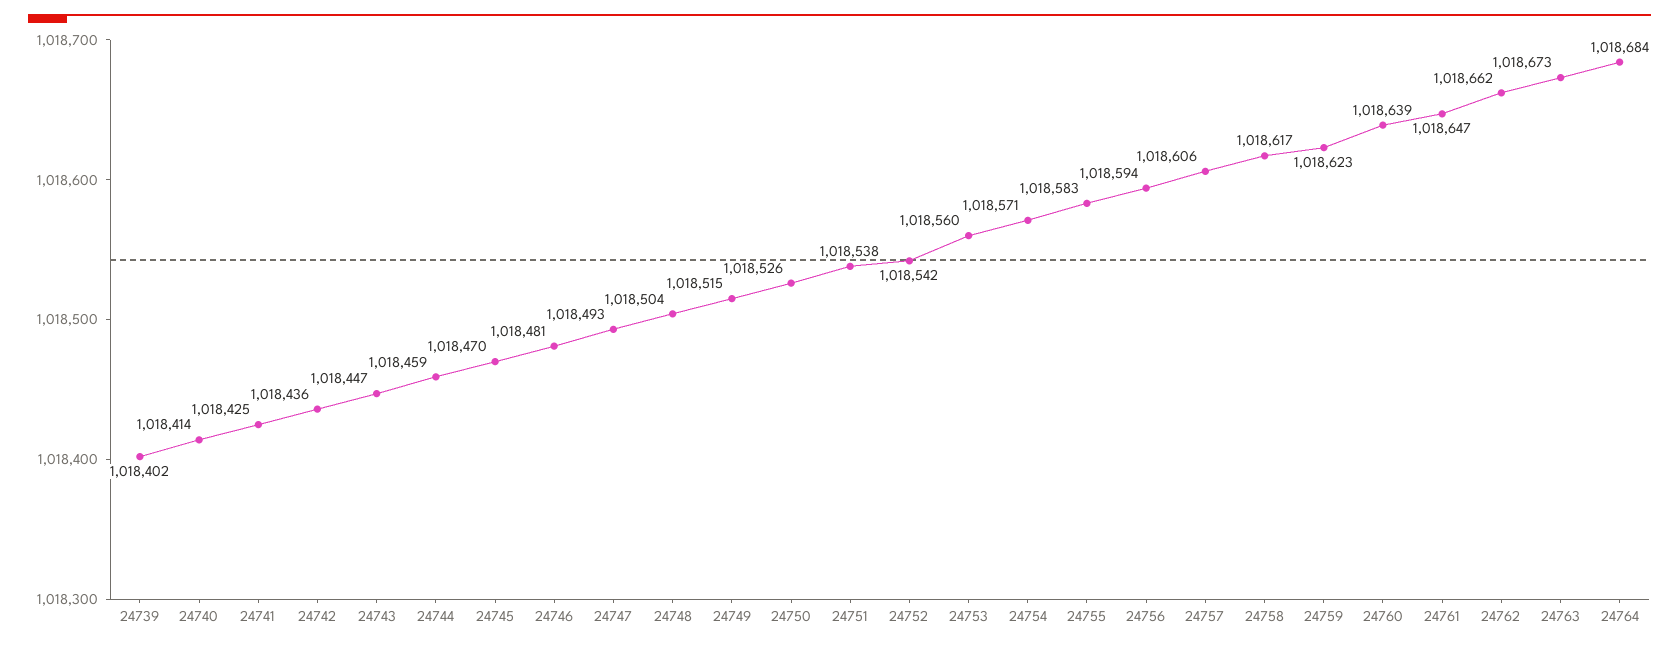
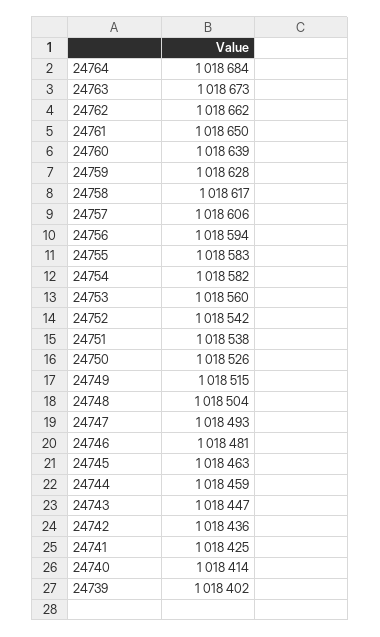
  {
    "24739": 1018402,
    "24740": 1018414,
    "24741": 1018425,
    "24742": 1018436,
    "24743": 1018447,
    "24744": 1018459,
-   "24745": 1018470,
+   "24745": 1018463,
    "24746": 1018481,
    "24747": 1018493,
    "24748": 1018504,
    "24749": 1018515,
    "24750": 1018526,
    "24751": 1018538,
    "24752": 1018542,
    "24753": 1018560,
-   "24754": 1018571,
+   "24754": 1018582,
    "24755": 1018583,
    "24756": 1018594,
    "24757": 1018606,
    "24758": 1018617,
-   "24759": 1018623,
+   "24759": 1018628,
    "24760": 1018639,
-   "24761": 1018647,
+   "24761": 1018650,
    "24762": 1018662,
    "24763": 1018673,
    "24764": 1018684
  }

